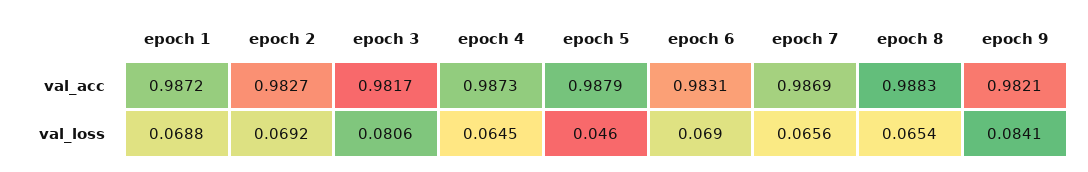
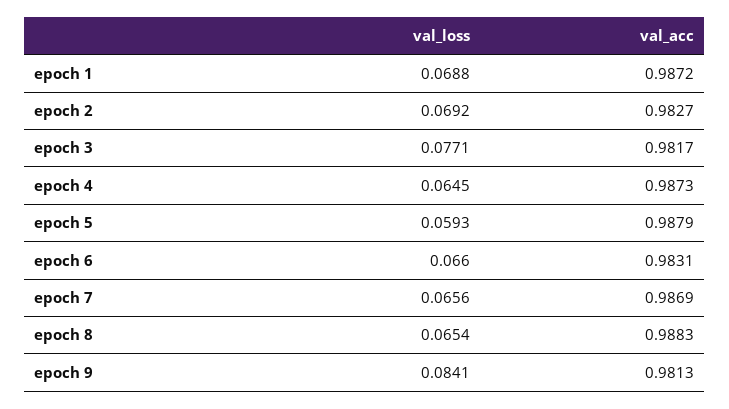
  {
    "epoch 1": {
      "val_acc": 0.9872,
      "val_loss": 0.0688
    },
    "epoch 2": {
      "val_acc": 0.9827,
      "val_loss": 0.0692
    },
    "epoch 3": {
      "val_acc": 0.9817,
-     "val_loss": 0.0806
+     "val_loss": 0.0771
    },
    "epoch 4": {
      "val_acc": 0.9873,
      "val_loss": 0.0645
    },
    "epoch 5": {
      "val_acc": 0.9879,
-     "val_loss": 0.046
+     "val_loss": 0.0593
    },
    "epoch 6": {
      "val_acc": 0.9831,
-     "val_loss": 0.069
+     "val_loss": 0.066
    },
    "epoch 7": {
      "val_acc": 0.9869,
      "val_loss": 0.0656
    },
    "epoch 8": {
      "val_acc": 0.9883,
      "val_loss": 0.0654
    },
    "epoch 9": {
-     "val_acc": 0.9821,
+     "val_acc": 0.9813,
      "val_loss": 0.0841
    }
  }

